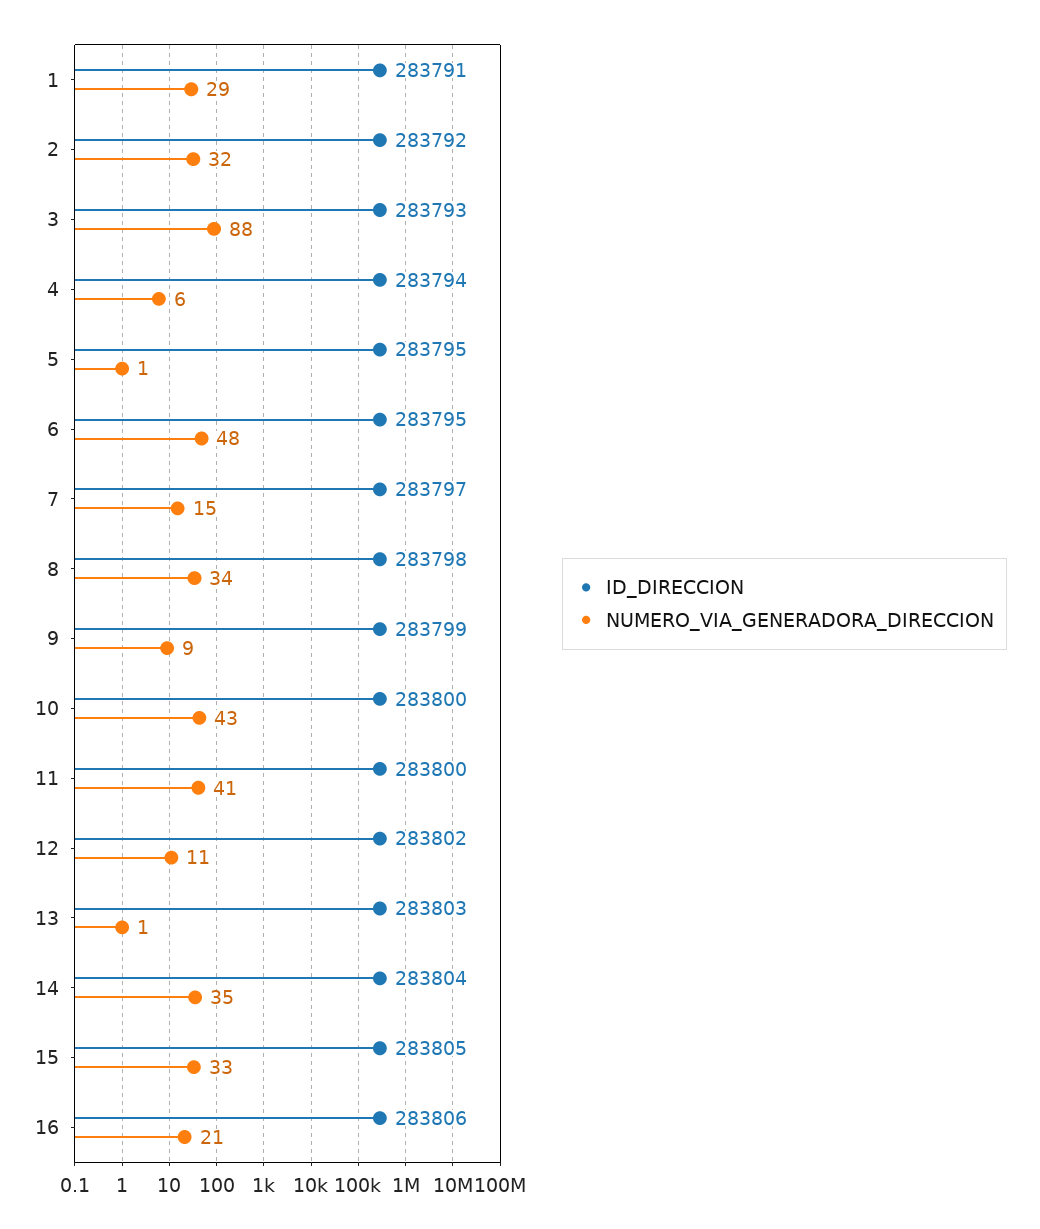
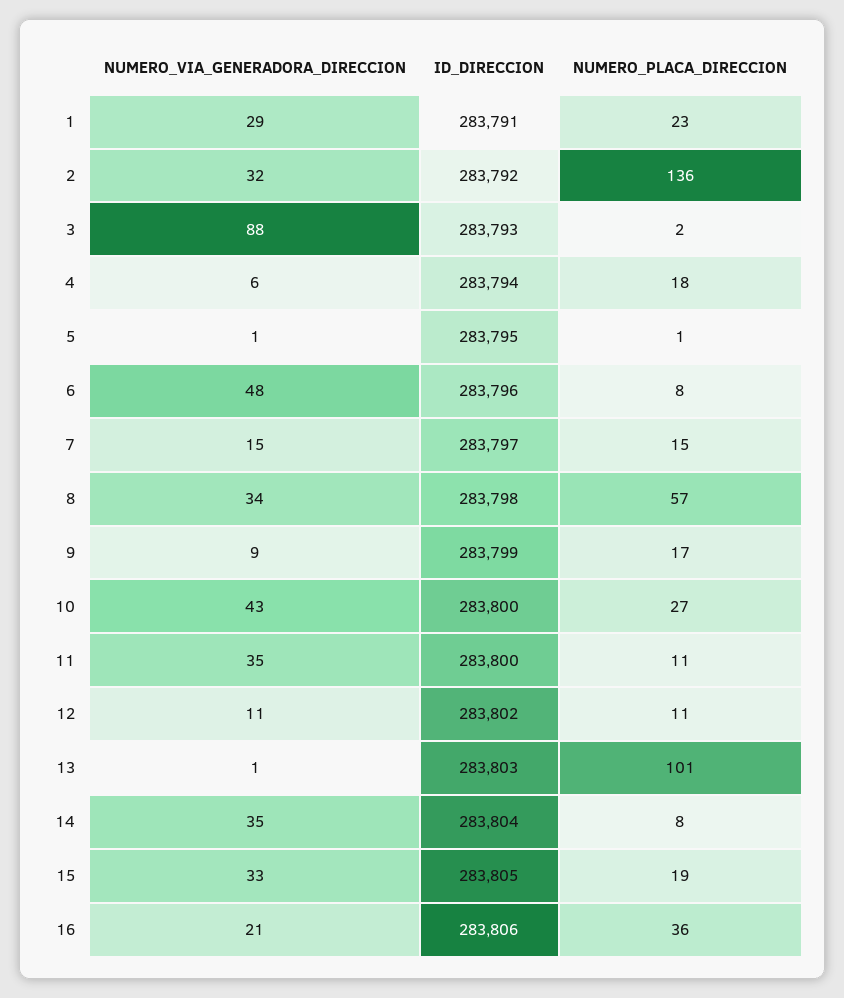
  {
    "ID_DIRECCION": {
      "1": 283791,
      "2": 283792,
      "3": 283793,
      "4": 283794,
      "5": 283795,
-     "6": 283795,
+     "6": 283796,
      "7": 283797,
      "8": 283798,
      "9": 283799,
      "10": 283800,
      "11": 283800,
      "12": 283802,
      "13": 283803,
      "14": 283804,
      "15": 283805,
      "16": 283806
    },
    "NUMERO_VIA_GENERADORA_DIRECCION": {
      "1": 29,
      "2": 32,
      "3": 88,
      "4": 6,
      "5": 1,
      "6": 48,
      "7": 15,
      "8": 34,
      "9": 9,
      "10": 43,
-     "11": 41,
+     "11": 35,
      "12": 11,
      "13": 1,
      "14": 35,
      "15": 33,
      "16": 21
-   }
+   },
+   "NUMERO_PLACA_DIRECCION": {
+     "1": 23,
+     "2": 136,
+     "3": 2,
+     "4": 18,
+     "5": 1,
+     "6": 8,
+     "7": 15,
+     "8": 57,
+     "9": 17,
+     "10": 27,
+     "11": 11,
+     "12": 11,
+     "13": 101,
+     "14": 8,
+     "15": 19,
+     "16": 36
+   }
  }

